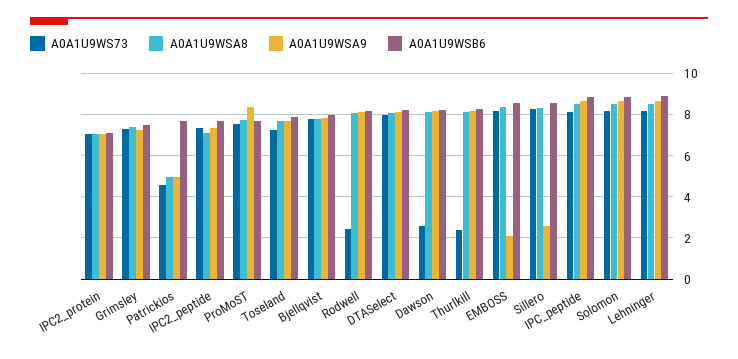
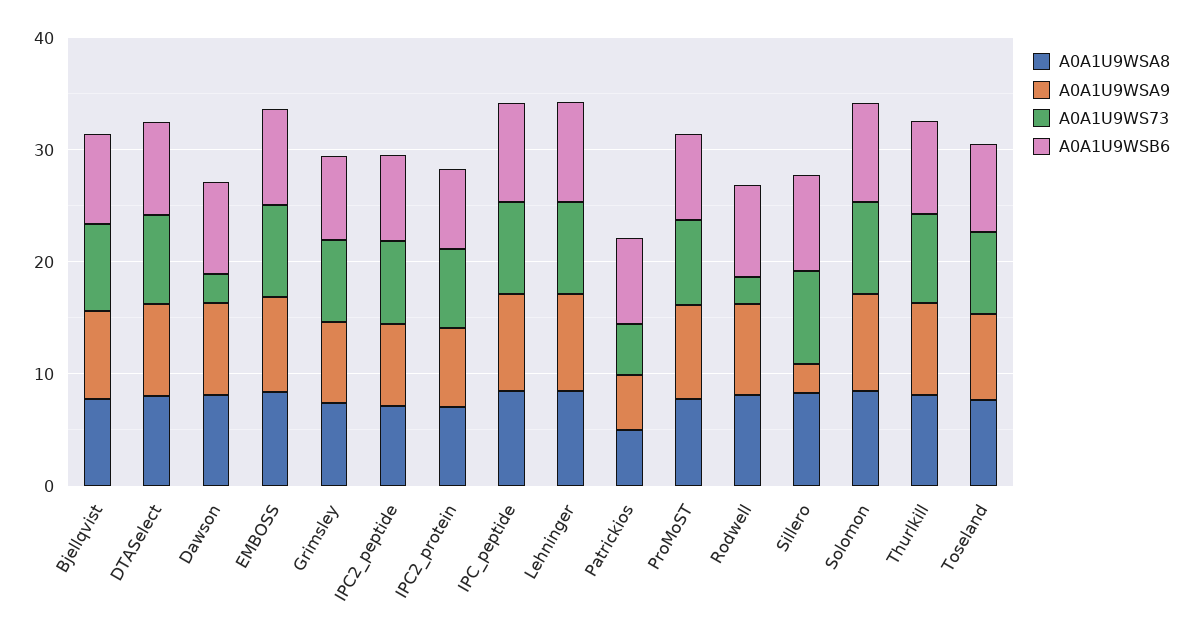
  {
    "A0A1U9WS73": {
      "IPC2_protein": 7,
      "Grimsley": 7.5,
      "Patrickios": 4.5,
      "IPC2_peptide": 7.5,
      "ProMoST": 7.5,
      "Toseland": 7.5,
      "Bjellqvist": 8,
      "Rodwell": 2.5,
      "DTASelect": 8,
      "Dawson": 2.5,
-     "Thurlkill": 2.5,
+     "Thurlkill": 8,
      "EMBOSS": 8,
      "Sillero": 8.5,
      "IPC_peptide": 8,
      "Solomon": 8,
      "Lehninger": 8
    },
    "A0A1U9WSA8": {
      "IPC2_protein": 7,
      "Grimsley": 7.5,
      "Patrickios": 5,
      "IPC2_peptide": 7,
      "ProMoST": 7.5,
      "Toseland": 7.5,
      "Bjellqvist": 8,
      "Rodwell": 8,
      "DTASelect": 8,
      "Dawson": 8,
      "Thurlkill": 8,
      "EMBOSS": 8.5,
      "Sillero": 8.5,
      "IPC_peptide": 8.5,
      "Solomon": 8.5,
      "Lehninger": 8.5
    },
    "A0A1U9WSA9": {
      "IPC2_protein": 7,
      "Grimsley": 7,
      "Patrickios": 5,
      "IPC2_peptide": 7.5,
      "ProMoST": 8.5,
      "Toseland": 7.5,
      "Bjellqvist": 8,
      "Rodwell": 8,
      "DTASelect": 8,
      "Dawson": 8,
      "Thurlkill": 8,
-     "EMBOSS": 2,
+     "EMBOSS": 8,
      "Sillero": 2.5,
      "IPC_peptide": 8.5,
      "Solomon": 8.5,
      "Lehninger": 8.5
    },
    "A0A1U9WSB6": {
      "IPC2_protein": 7,
      "Grimsley": 7.5,
      "Patrickios": 7.5,
      "IPC2_peptide": 7.5,
      "ProMoST": 7.5,
      "Toseland": 8,
      "Bjellqvist": 8,
      "Rodwell": 8,
      "DTASelect": 8,
      "Dawson": 8,
      "Thurlkill": 8.5,
      "EMBOSS": 8.5,
      "Sillero": 8.5,
      "IPC_peptide": 9,
      "Solomon": 9,
      "Lehninger": 9
    }
  }

